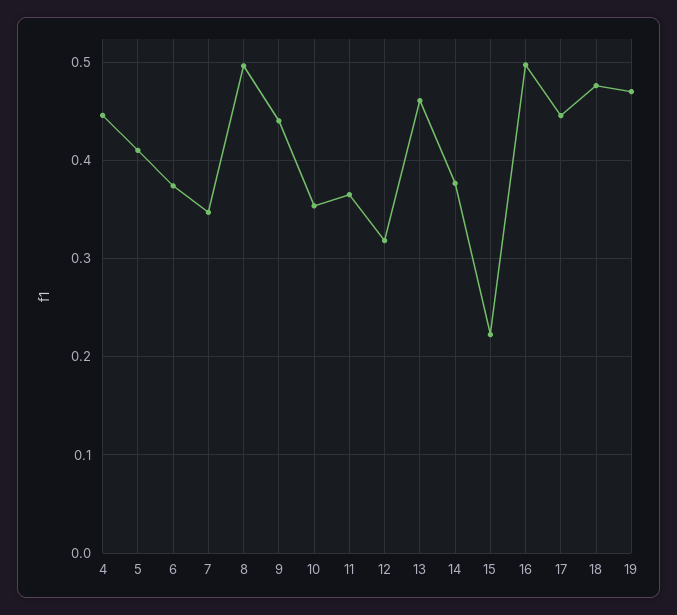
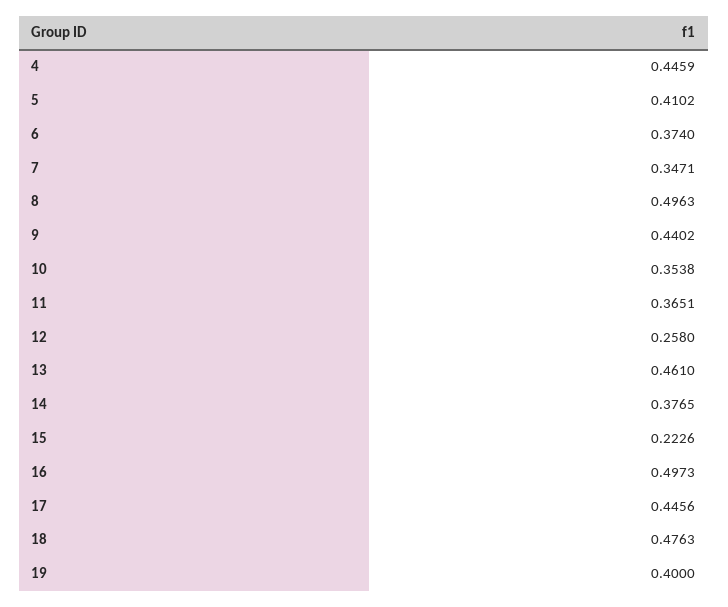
  {
    "4": 0.4459,
    "5": 0.4102,
    "6": 0.374,
    "7": 0.3471,
    "8": 0.4963,
    "9": 0.4402,
    "10": 0.3538,
    "11": 0.3651,
-   "12": 0.32,
+   "12": 0.258,
    "13": 0.461,
    "14": 0.3765,
    "15": 0.2226,
    "16": 0.4973,
    "17": 0.4456,
    "18": 0.4763,
-   "19": 0.47
+   "19": 0.4
  }

